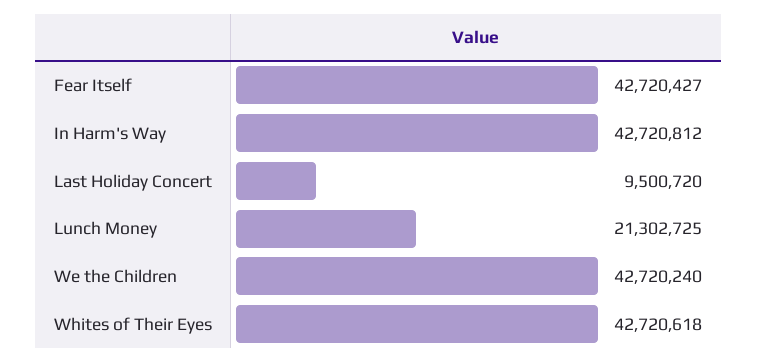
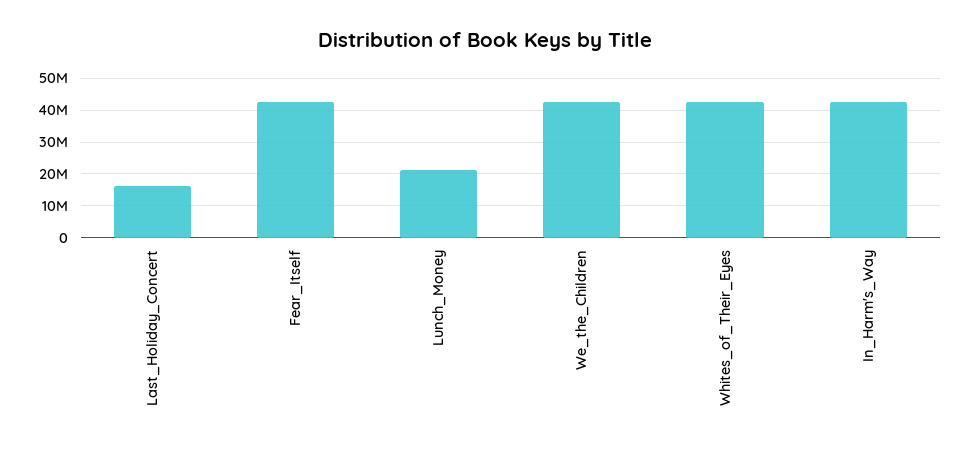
  {
    "Fear Itself": 42720427,
    "In Harm's Way": 42720812,
-   "Last Holiday Concert": 9500720,
+   "Last Holiday Concert": 16000000,
    "Lunch Money": 21302725,
    "We the Children": 42720240,
    "Whites of Their Eyes": 42720618
  }

